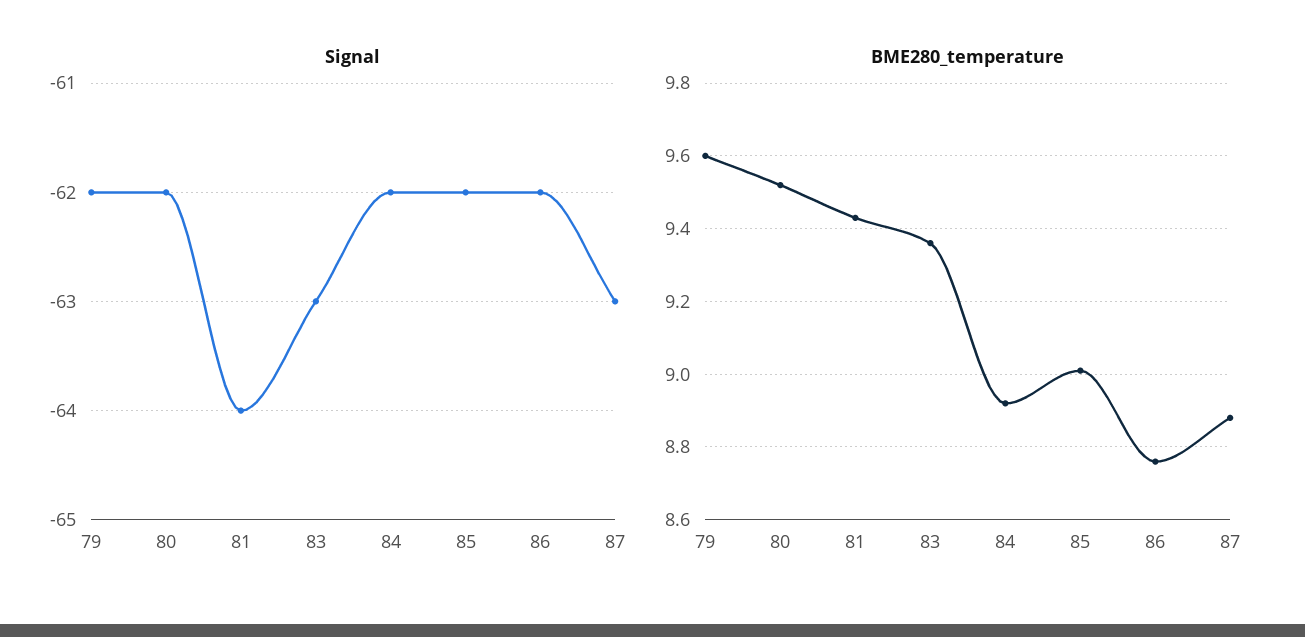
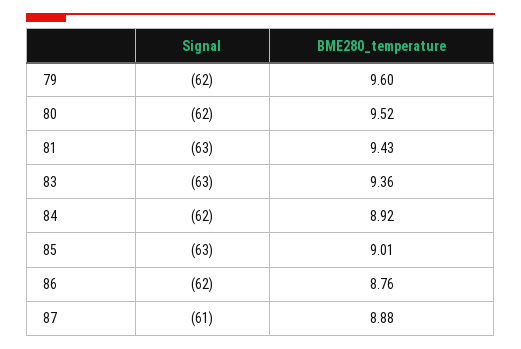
  {
    "Signal": {
      "79": -62,
      "80": -62,
-     "81": -64,
+     "81": -63,
      "83": -63,
      "84": -62,
-     "85": -62,
+     "85": -63,
      "86": -62,
-     "87": -63
+     "87": -61
    },
    "BME280_temperature": {
      "79": 9.6,
      "80": 9.52,
      "81": 9.43,
      "83": 9.36,
      "84": 8.92,
      "85": 9.01,
      "86": 8.76,
      "87": 8.88
    }
  }

